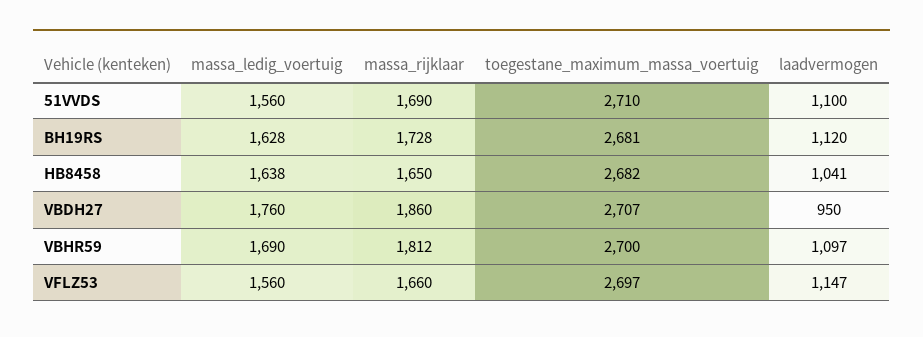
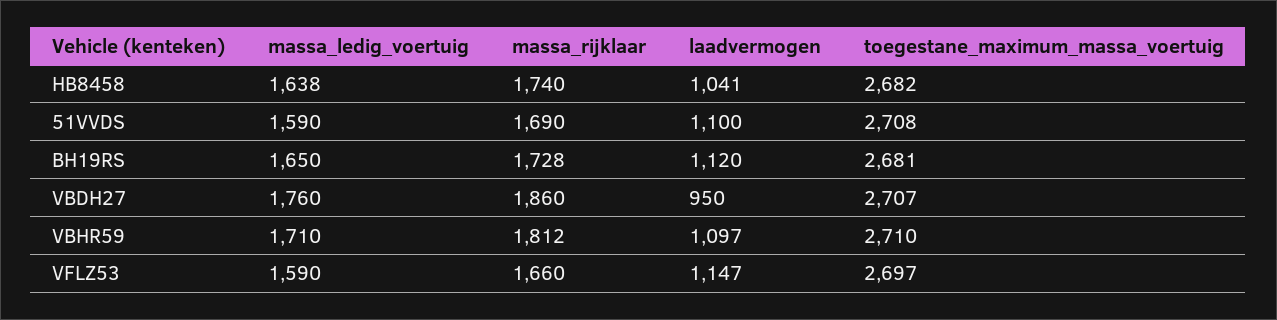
  {
    "massa_ledig_voertuig": {
-     "51VVDS": 1560,
+     "51VVDS": 1590,
-     "BH19RS": 1628,
+     "BH19RS": 1650,
      "HB8458": 1638,
      "VBDH27": 1760,
-     "VBHR59": 1690,
+     "VBHR59": 1710,
-     "VFLZ53": 1560
+     "VFLZ53": 1590
    },
    "massa_rijklaar": {
      "51VVDS": 1690,
      "BH19RS": 1728,
-     "HB8458": 1650,
+     "HB8458": 1740,
      "VBDH27": 1860,
      "VBHR59": 1812,
      "VFLZ53": 1660
    },
    "toegestane_maximum_massa_voertuig": {
-     "51VVDS": 2710,
+     "51VVDS": 2708,
      "BH19RS": 2681,
      "HB8458": 2682,
      "VBDH27": 2707,
-     "VBHR59": 2700,
+     "VBHR59": 2710,
      "VFLZ53": 2697
    },
    "laadvermogen": {
      "51VVDS": 1100,
      "BH19RS": 1120,
      "HB8458": 1041,
      "VBDH27": 950,
      "VBHR59": 1097,
      "VFLZ53": 1147
    }
  }

